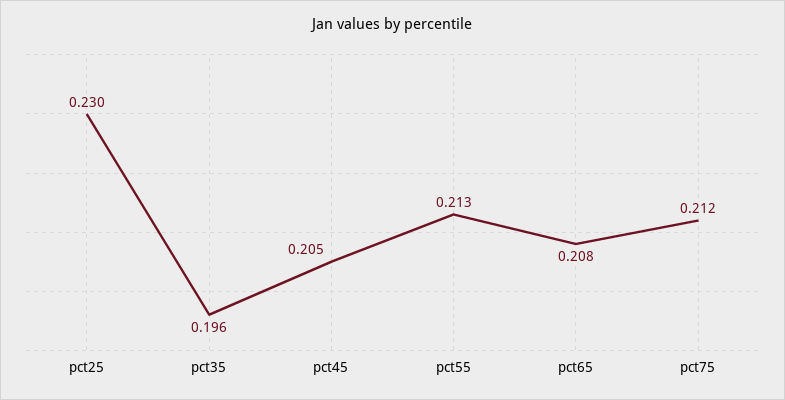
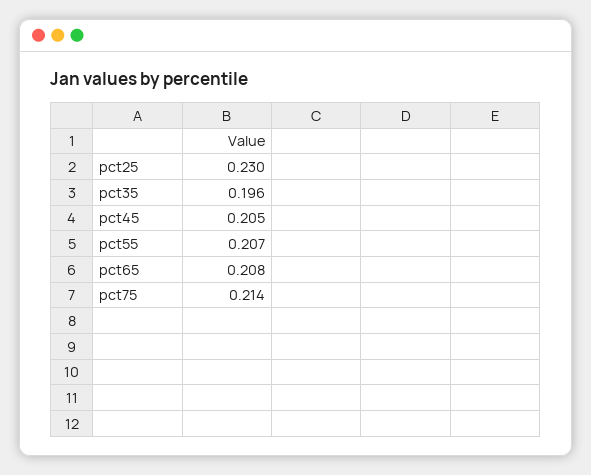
  {
    "pct25": 0.23,
    "pct35": 0.196,
    "pct45": 0.205,
-   "pct55": 0.213,
+   "pct55": 0.207,
    "pct65": 0.208,
-   "pct75": 0.212
+   "pct75": 0.214
  }

